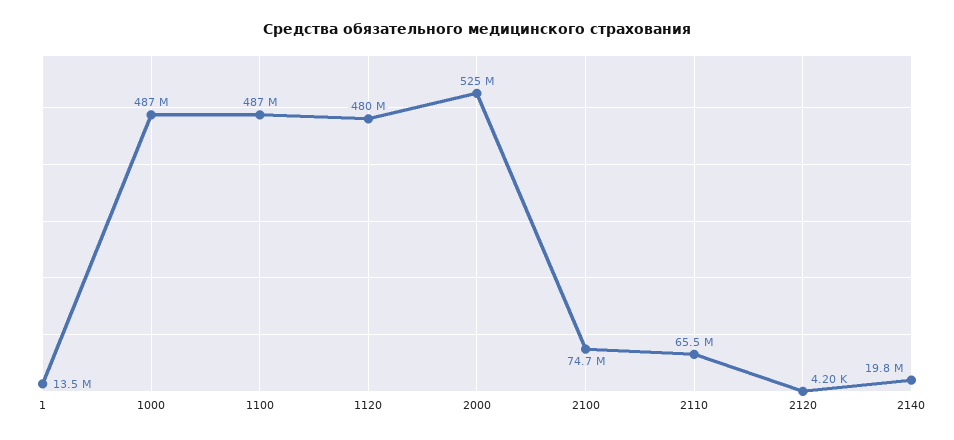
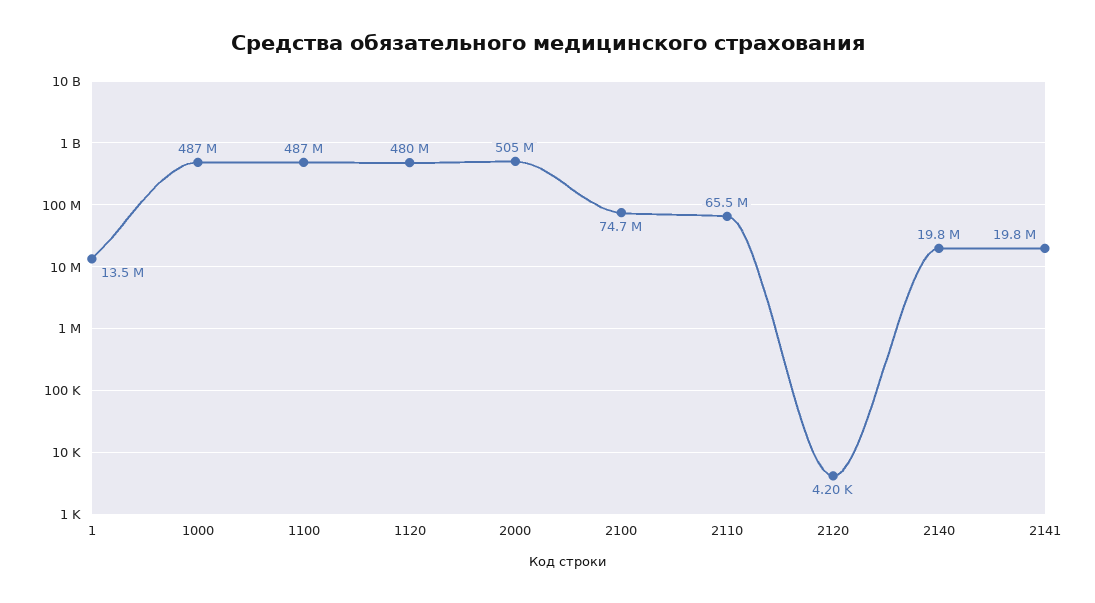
  {
    "1": 13500000,
    "1000": 487000000,
    "1100": 487000000,
    "1120": 480000000,
-   "2000": 525000000,
+   "2000": 505000000,
    "2100": 74700000,
    "2110": 65500000,
    "2120": 4200,
-   "2140": 19800000
+   "2140": 19800000,
+   "2141": 19800000
  }

